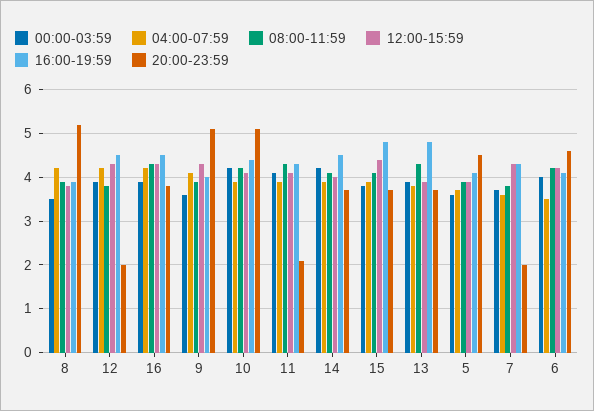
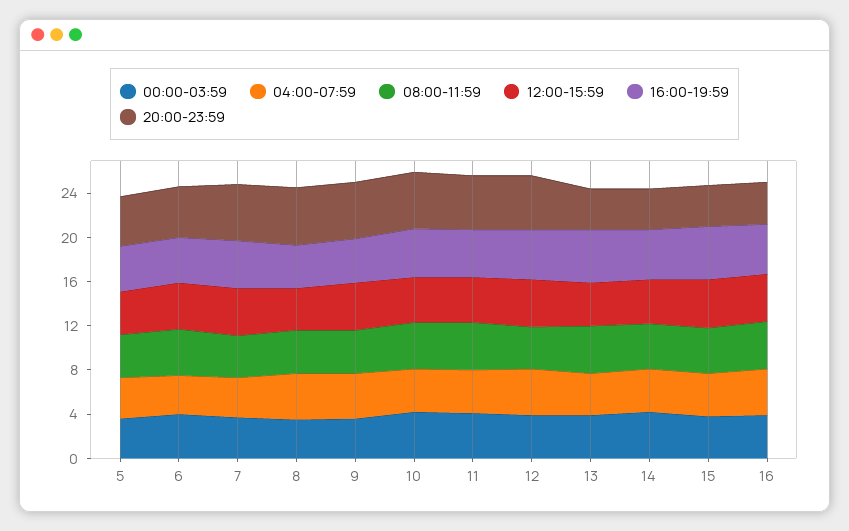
  {
    "00:00-03:59": {
      "8": 3.5,
      "12": 4,
      "16": 4,
      "9": 3.5,
      "10": 4,
      "11": 4,
      "14": 4,
      "15": 4,
      "13": 4,
      "5": 3.5,
      "7": 3.5,
      "6": 4
    },
    "04:00-07:59": {
      "8": 4,
      "12": 4,
      "16": 4,
      "9": 4,
      "10": 4,
      "11": 4,
      "14": 4,
      "15": 4,
      "13": 4,
      "5": 3.5,
      "7": 3.5,
      "6": 3.5
    },
    "08:00-11:59": {
      "8": 4,
      "12": 4,
      "16": 4.5,
      "9": 4,
      "10": 4,
      "11": 4.5,
      "14": 4,
      "15": 4,
      "13": 4.5,
      "5": 4,
      "7": 4,
      "6": 4
    },
    "12:00-15:59": {
      "8": 4,
      "12": 4.5,
      "16": 4.5,
      "9": 4.5,
      "10": 4,
      "11": 4,
      "14": 4,
      "15": 4.5,
      "13": 4,
      "5": 4,
      "7": 4.5,
      "6": 4
    },
    "16:00-19:59": {
      "8": 4,
      "12": 4.5,
      "16": 4.5,
      "9": 4,
      "10": 4.5,
      "11": 4.5,
      "14": 4.5,
      "15": 5,
      "13": 5,
      "5": 4,
      "7": 4.5,
      "6": 4
    },
    "20:00-23:59": {
      "8": 5,
-     "12": 2,
+     "12": 5,
      "16": 4,
      "9": 5,
      "10": 5,
-     "11": 2,
+     "11": 5,
      "14": 3.5,
      "15": 3.5,
      "13": 3.5,
      "5": 4.5,
-     "7": 2,
+     "7": 5,
      "6": 4.5
    }
  }

